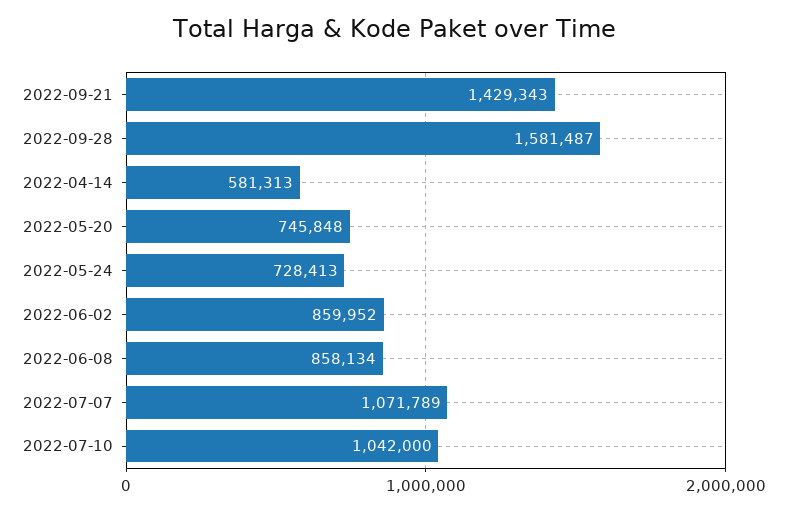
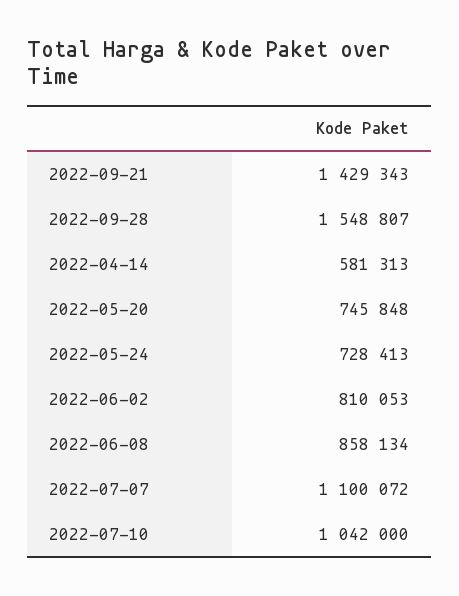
  {
    "2022-09-21": 1429343,
-   "2022-09-28": 1581487,
+   "2022-09-28": 1548807,
    "2022-04-14": 581313,
    "2022-05-20": 745848,
    "2022-05-24": 728413,
-   "2022-06-02": 859952,
+   "2022-06-02": 810053,
    "2022-06-08": 858134,
-   "2022-07-07": 1071789,
+   "2022-07-07": 1100072,
    "2022-07-10": 1042000
  }

